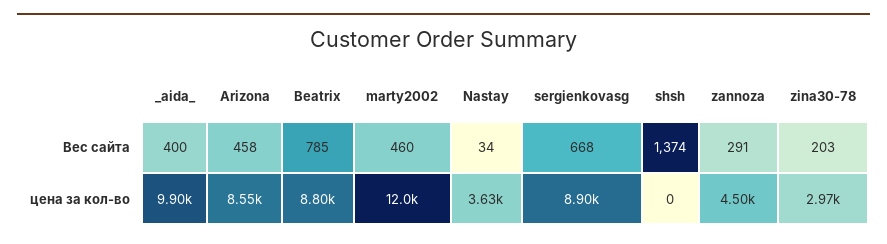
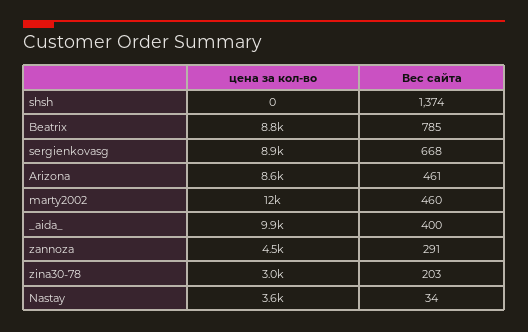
  {
    "_aida_": {
      "Вес сайта": 400,
      "цена за кол-во": 9900
    },
    "Arizona": {
-     "Вес сайта": 458,
+     "Вес сайта": 461,
      "цена за кол-во": 8550
    },
    "Beatrix": {
      "Вес сайта": 785,
      "цена за кол-во": 8800
    },
    "marty2002": {
      "Вес сайта": 460,
      "цена за кол-во": 12000
    },
    "Nastay": {
      "Вес сайта": 34,
      "цена за кол-во": 3630
    },
    "sergienkovasg": {
      "Вес сайта": 668,
      "цена за кол-во": 8900
    },
    "shsh": {
      "Вес сайта": 1374,
      "цена за кол-во": 0
    },
    "zannoza": {
      "Вес сайта": 291,
      "цена за кол-во": 4500
    },
    "zina30-78": {
      "Вес сайта": 203,
      "цена за кол-во": 2970
    }
  }

